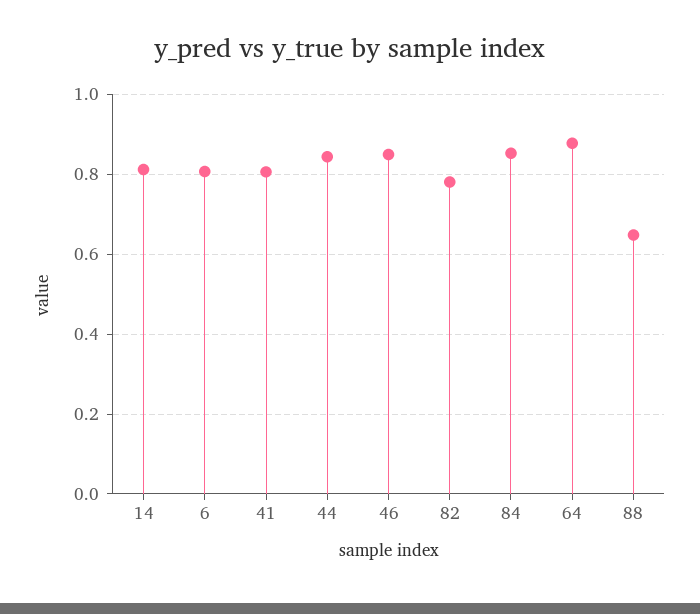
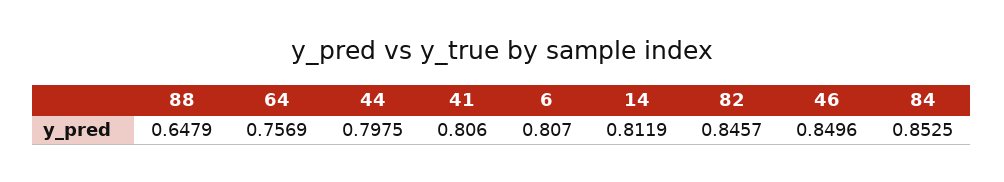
  {
    "14": 0.8119,
    "6": 0.807,
    "41": 0.806,
-   "44": 0.84,
+   "44": 0.7975,
    "46": 0.8496,
-   "82": 0.78,
+   "82": 0.8457,
    "84": 0.8525,
-   "64": 0.88,
+   "64": 0.7569,
    "88": 0.6479
  }

